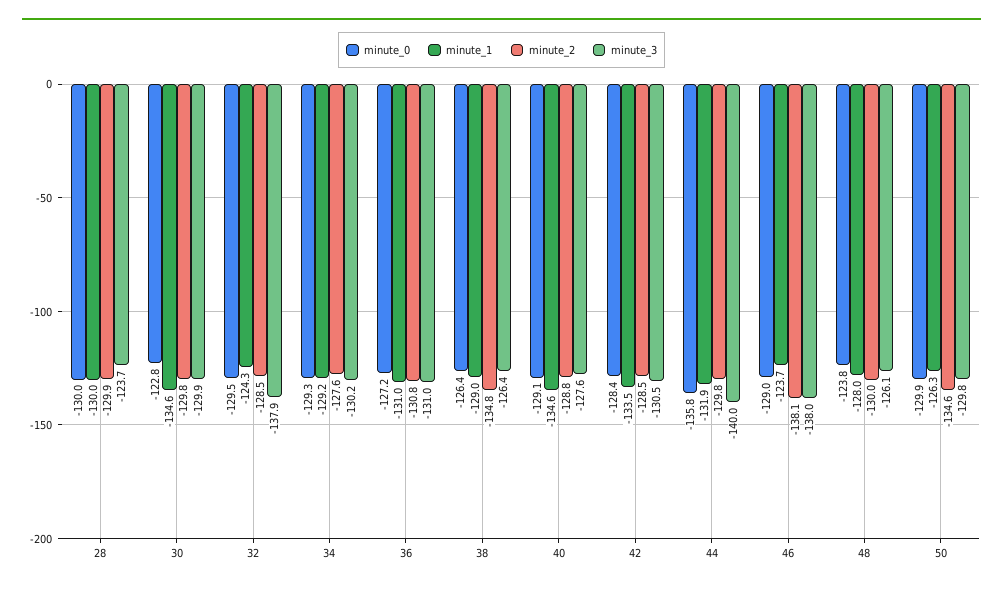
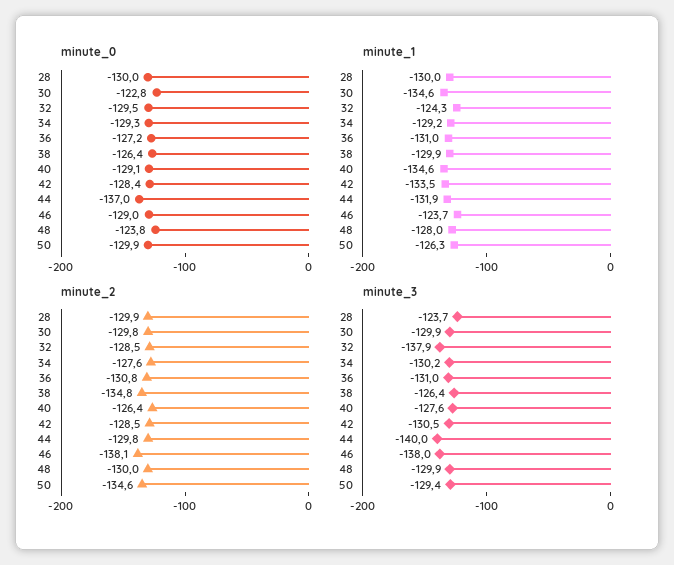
  {
    "minute_0": {
      "28": -130,
      "30": -122.8,
      "32": -129.5,
      "34": -129.3,
      "36": -127.2,
      "38": -126.4,
      "40": -129.1,
      "42": -128.4,
-     "44": -135.8,
+     "44": -137,
      "46": -129,
      "48": -123.8,
      "50": -129.9
    },
    "minute_1": {
      "28": -130,
      "30": -134.6,
      "32": -124.3,
      "34": -129.2,
      "36": -131,
-     "38": -129,
+     "38": -129.9,
      "40": -134.6,
      "42": -133.5,
      "44": -131.9,
      "46": -123.7,
      "48": -128,
      "50": -126.3
    },
    "minute_2": {
      "28": -129.9,
      "30": -129.8,
      "32": -128.5,
      "34": -127.6,
      "36": -130.8,
      "38": -134.8,
-     "40": -128.8,
+     "40": -126.4,
      "42": -128.5,
      "44": -129.8,
      "46": -138.1,
      "48": -130,
      "50": -134.6
    },
    "minute_3": {
      "28": -123.7,
      "30": -129.9,
      "32": -137.9,
      "34": -130.2,
      "36": -131,
      "38": -126.4,
      "40": -127.6,
      "42": -130.5,
      "44": -140,
      "46": -138,
-     "48": -126.1,
+     "48": -129.9,
-     "50": -129.8
+     "50": -129.4
    }
  }

